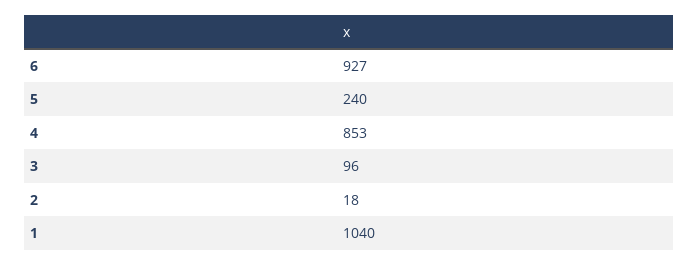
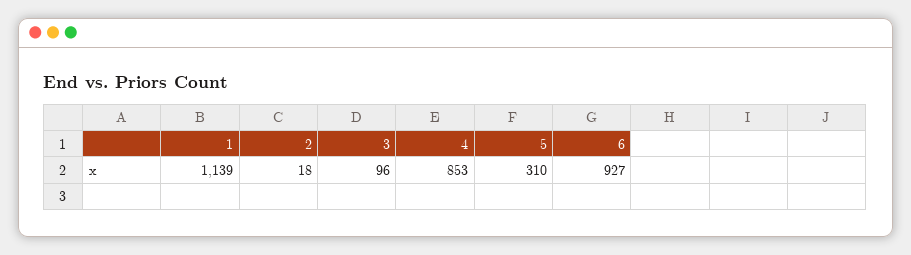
  {
    "6": 927,
-   "5": 240,
+   "5": 310,
    "4": 853,
    "3": 96,
    "2": 18,
-   "1": 1040
+   "1": 1139
  }

